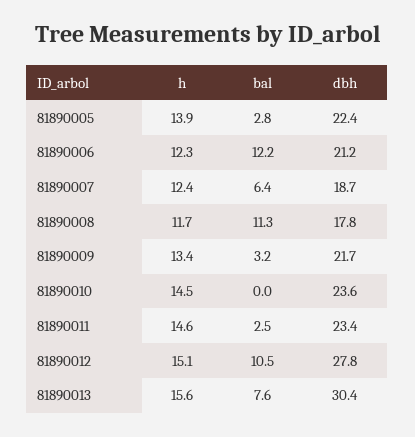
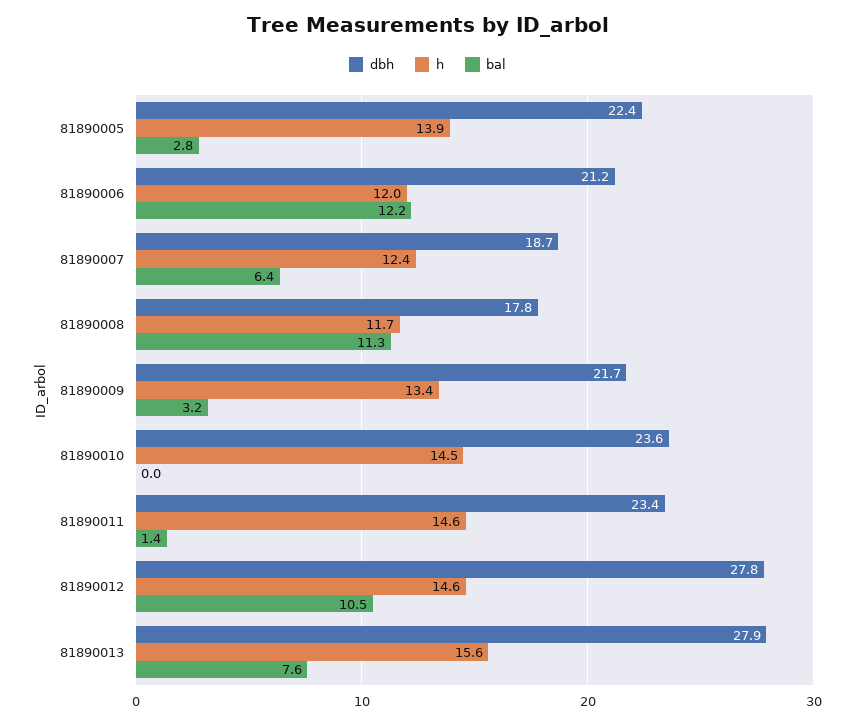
  {
    "h": {
      "81890005": 13.9,
-     "81890006": 12.3,
+     "81890006": 12,
      "81890007": 12.4,
      "81890008": 11.7,
      "81890009": 13.4,
      "81890010": 14.5,
      "81890011": 14.6,
-     "81890012": 15.1,
+     "81890012": 14.6,
      "81890013": 15.6
    },
    "bal": {
      "81890005": 2.8,
      "81890006": 12.2,
      "81890007": 6.4,
      "81890008": 11.3,
      "81890009": 3.2,
      "81890010": 0,
-     "81890011": 2.5,
+     "81890011": 1.4,
      "81890012": 10.5,
      "81890013": 7.6
    },
    "dbh": {
      "81890005": 22.4,
      "81890006": 21.2,
      "81890007": 18.7,
      "81890008": 17.8,
      "81890009": 21.7,
      "81890010": 23.6,
      "81890011": 23.4,
      "81890012": 27.8,
-     "81890013": 30.4
+     "81890013": 27.9
    }
  }

